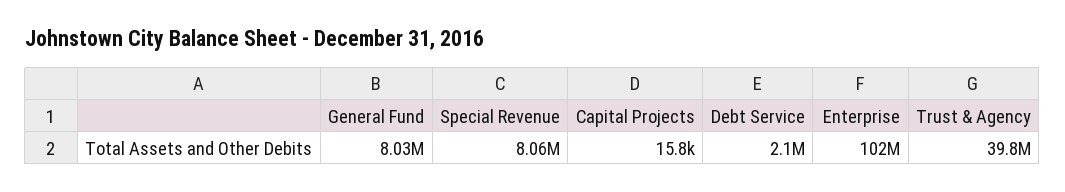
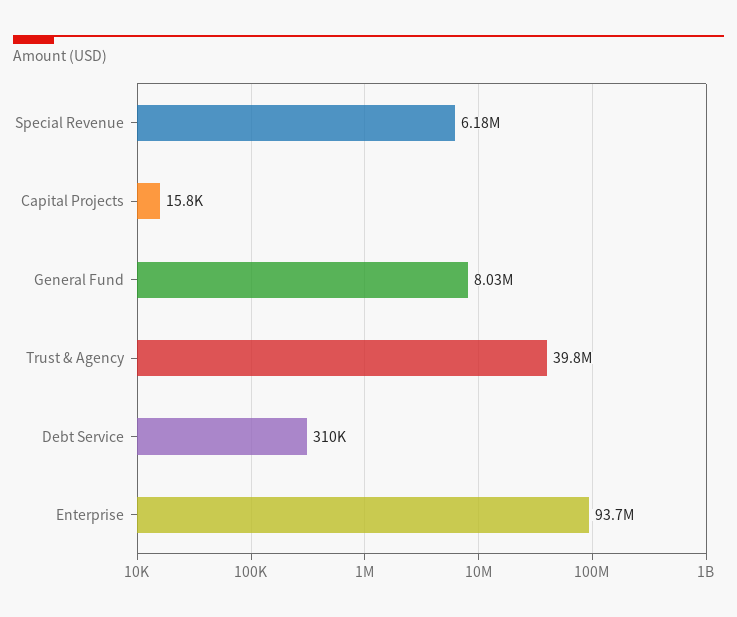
  {
    "General Fund": 8030000,
-   "Special Revenue": 8060000,
+   "Special Revenue": 6180000,
    "Capital Projects": 15800,
-   "Debt Service": 2100000,
+   "Debt Service": 310000,
-   "Enterprise": 102000000,
+   "Enterprise": 93700000,
    "Trust & Agency": 39800000
  }

